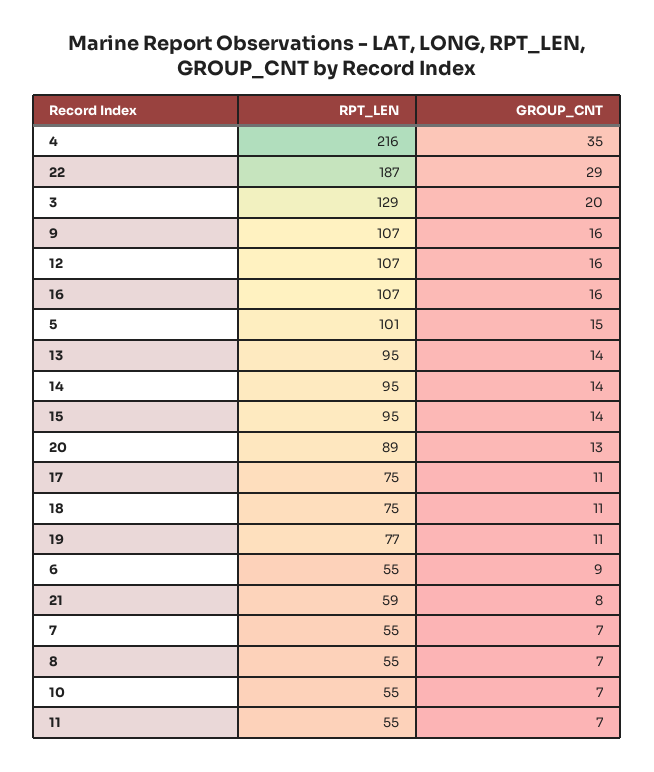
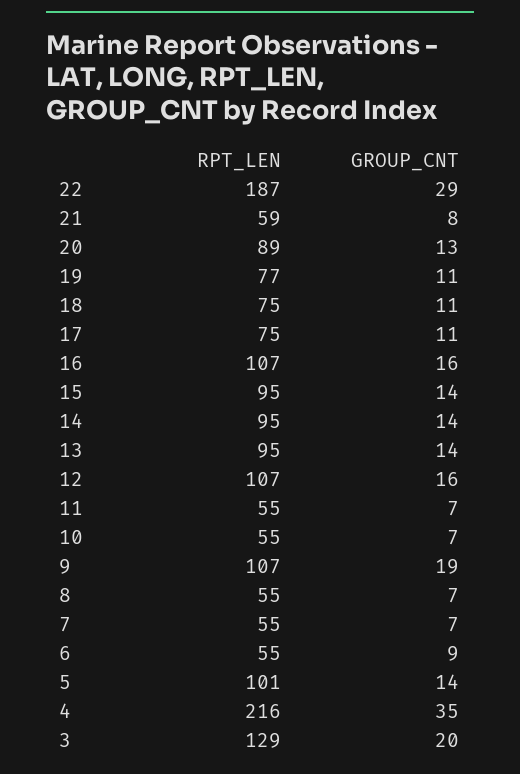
  {
    "RPT_LEN": {
      "4": 216,
      "22": 187,
      "3": 129,
      "9": 107,
      "12": 107,
      "16": 107,
      "5": 101,
      "13": 95,
      "14": 95,
      "15": 95,
      "20": 89,
      "17": 75,
      "18": 75,
      "19": 77,
      "6": 55,
      "21": 59,
      "7": 55,
      "8": 55,
      "10": 55,
      "11": 55
    },
    "GROUP_CNT": {
      "4": 35,
      "22": 29,
      "3": 20,
-     "9": 16,
+     "9": 19,
      "12": 16,
      "16": 16,
-     "5": 15,
+     "5": 14,
      "13": 14,
      "14": 14,
      "15": 14,
      "20": 13,
      "17": 11,
      "18": 11,
      "19": 11,
      "6": 9,
      "21": 8,
      "7": 7,
      "8": 7,
      "10": 7,
      "11": 7
    }
  }

